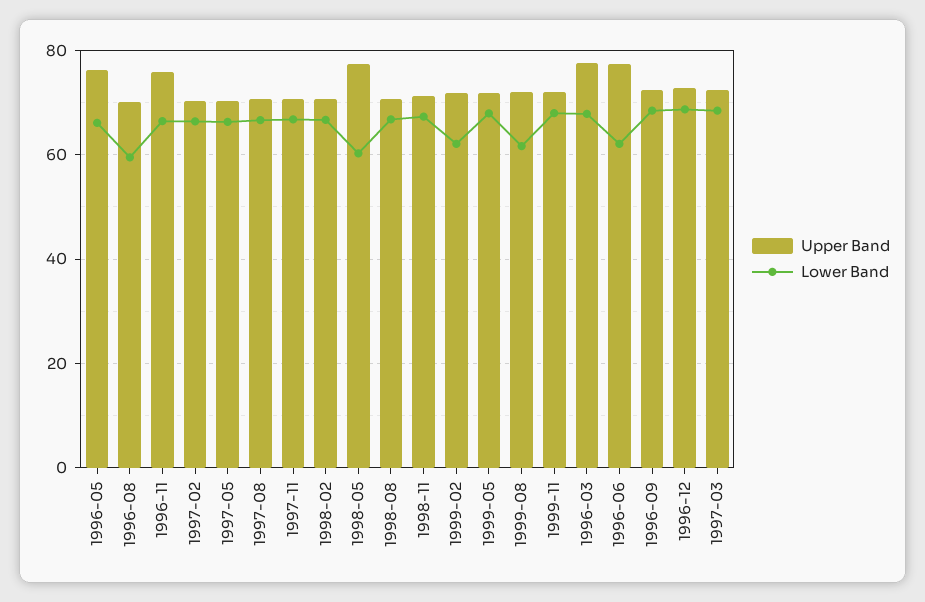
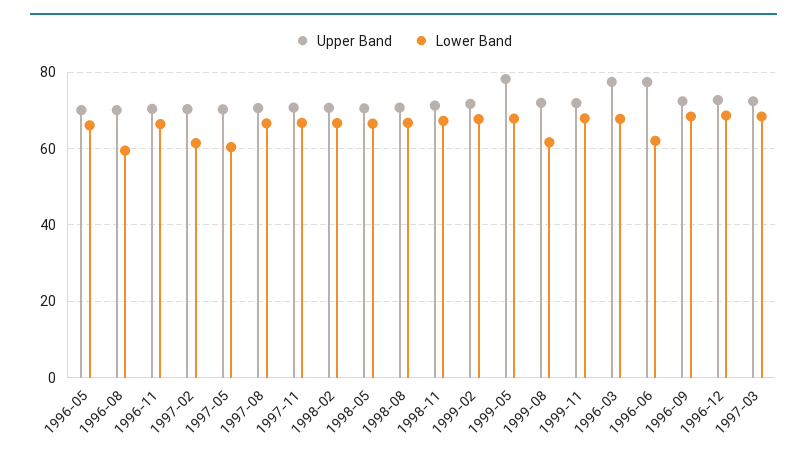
  {
    "Upper Band": {
-     "1996-05": 76,
+     "1996-05": 70,
      "1996-08": 70,
-     "1996-11": 76,
+     "1996-11": 70,
      "1997-02": 70,
      "1997-05": 70,
      "1997-08": 70,
      "1997-11": 70,
      "1998-02": 70,
-     "1998-05": 78,
+     "1998-05": 70,
      "1998-08": 70,
      "1998-11": 72,
      "1999-02": 72,
-     "1999-05": 72,
+     "1999-05": 78,
      "1999-08": 72,
      "1999-11": 72,
      "1996-03": 78,
      "1996-06": 78,
      "1996-09": 72,
      "1996-12": 72,
      "1997-03": 72
    },
    "Lower Band": {
      "1996-05": 66,
      "1996-08": 60,
      "1996-11": 66,
-     "1997-02": 66,
+     "1997-02": 62,
-     "1997-05": 66,
+     "1997-05": 60,
      "1997-08": 66,
      "1997-11": 66,
      "1998-02": 66,
-     "1998-05": 60,
+     "1998-05": 66,
      "1998-08": 66,
      "1998-11": 68,
-     "1999-02": 62,
+     "1999-02": 68,
      "1999-05": 68,
      "1999-08": 62,
      "1999-11": 68,
      "1996-03": 68,
      "1996-06": 62,
      "1996-09": 68,
      "1996-12": 68,
      "1997-03": 68
    }
  }

